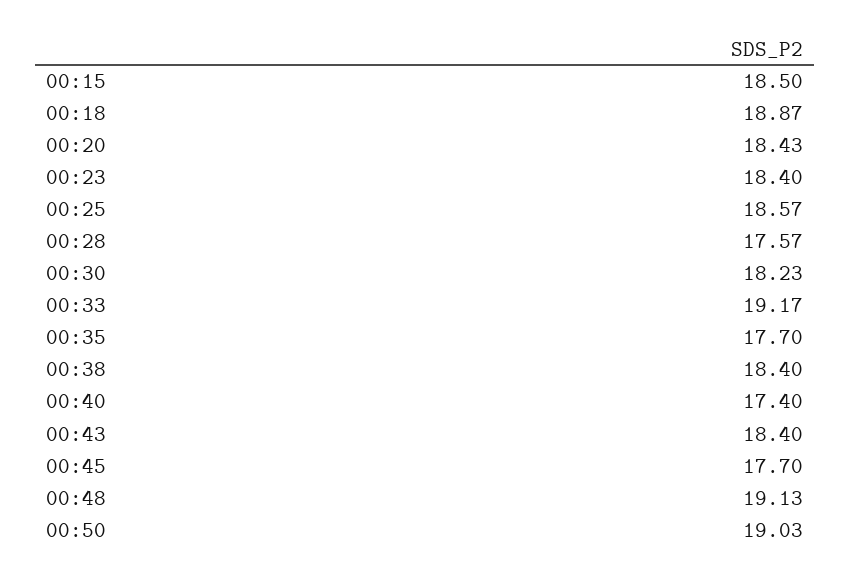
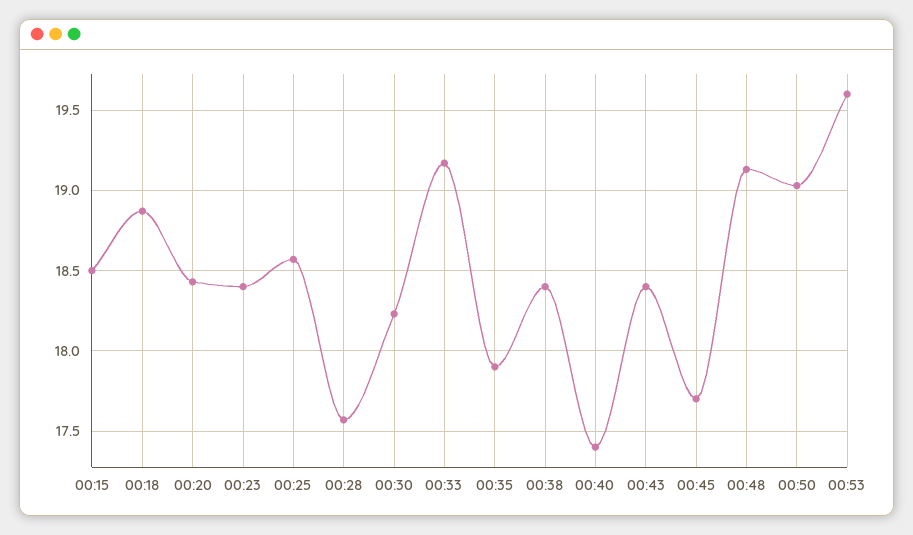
  {
    "00:15": 18.5,
    "00:18": 18.87,
    "00:20": 18.43,
    "00:23": 18.4,
    "00:25": 18.57,
    "00:28": 17.57,
    "00:30": 18.23,
    "00:33": 19.17,
-   "00:35": 17.7,
+   "00:35": 17.9,
    "00:38": 18.4,
    "00:40": 17.4,
    "00:43": 18.4,
    "00:45": 17.7,
    "00:48": 19.13,
-   "00:50": 19.03
+   "00:50": 19.03,
+   "00:53": 19.6
  }

